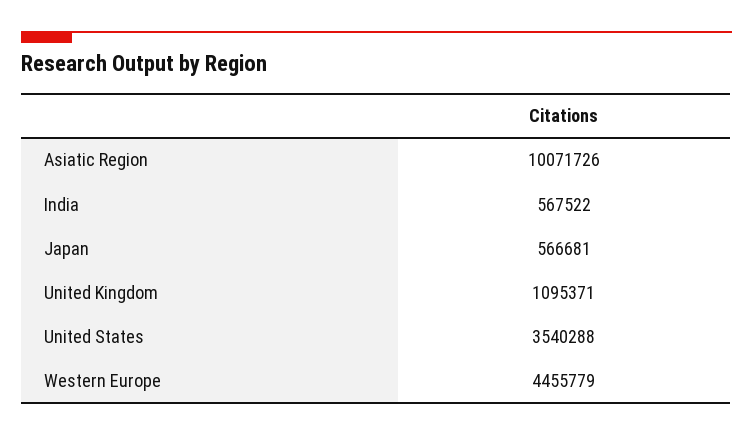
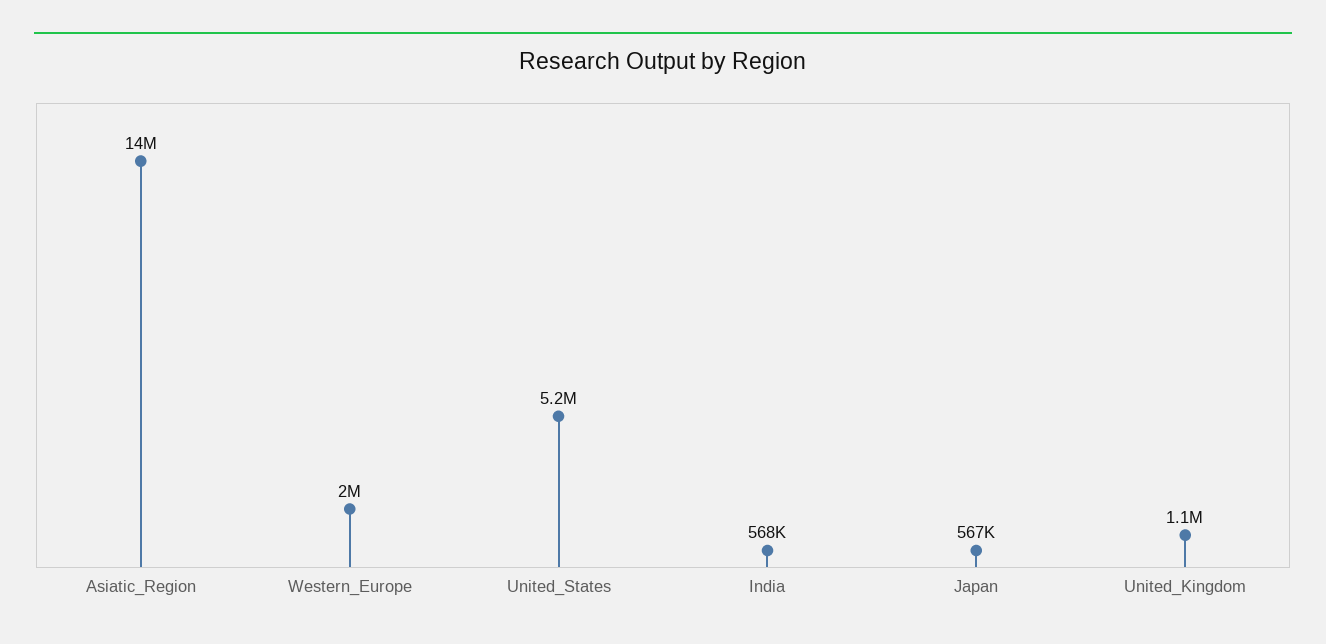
  {
-   "Asiatic Region": 10071726,
+   "Asiatic Region": 14000000,
    "India": 567522,
    "Japan": 566681,
    "United Kingdom": 1095371,
-   "United States": 3540288,
+   "United States": 5200000,
-   "Western Europe": 4455779
+   "Western Europe": 2000000
  }

